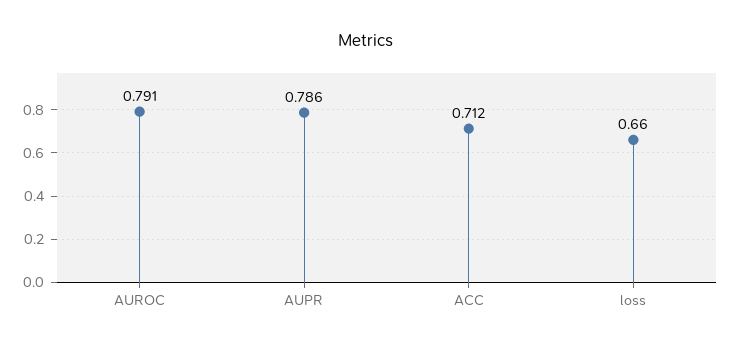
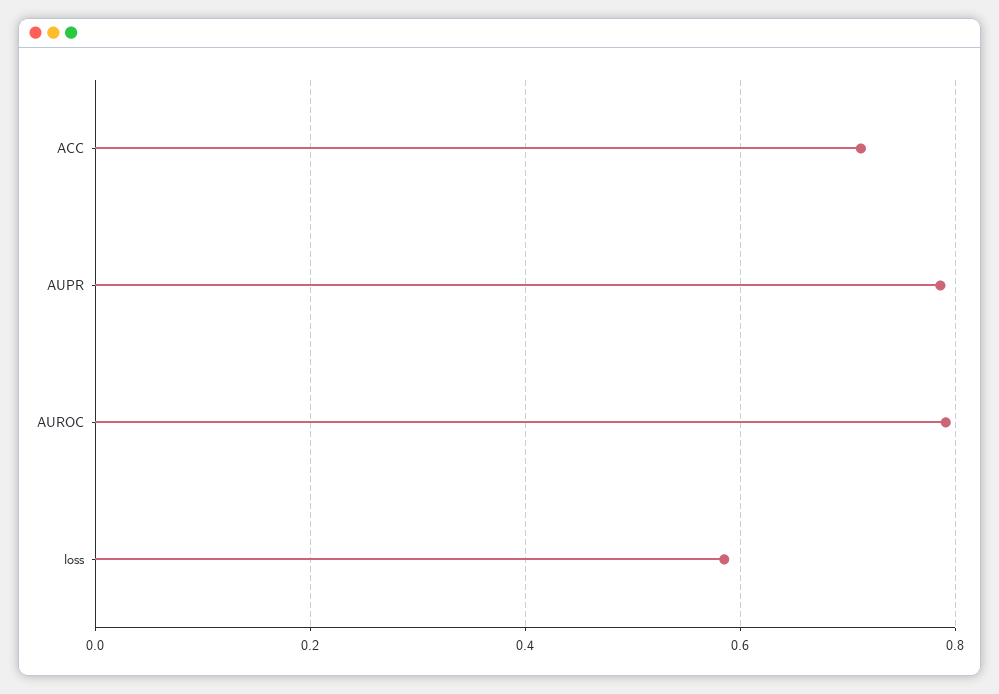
  {
    "AUROC": 0.791,
    "AUPR": 0.786,
    "ACC": 0.712,
-   "loss": 0.66
+   "loss": 0.58
  }

